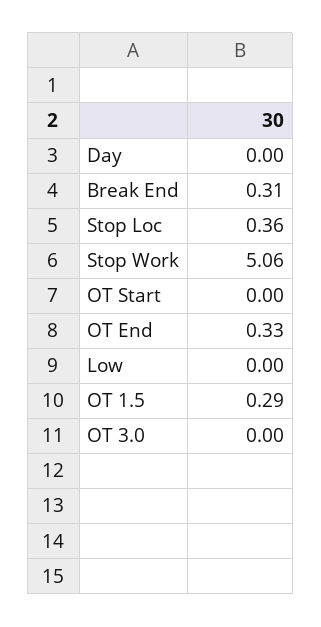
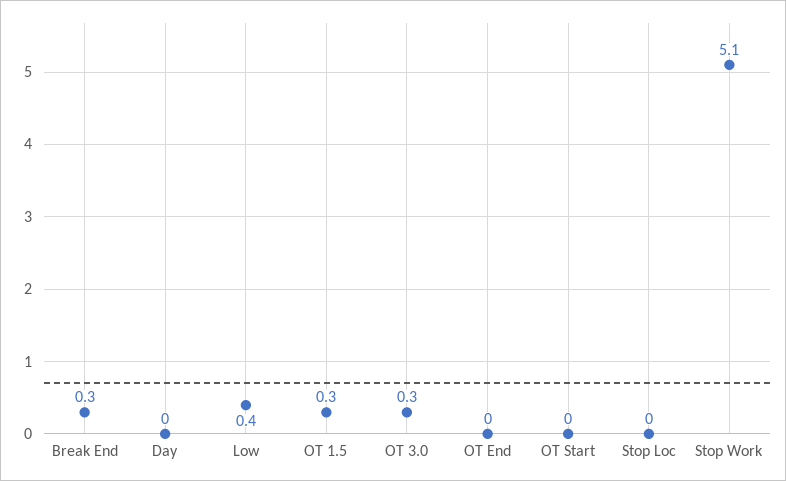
  {
    "Day": 0,
    "Break End": 0.31,
-   "Stop Loc": 0.36,
+   "Stop Loc": 0,
    "Stop Work": 5.06,
    "OT Start": 0,
-   "OT End": 0.33,
+   "OT End": 0,
-   "Low": 0,
+   "Low": 0.4,
    "OT 1.5": 0.29,
-   "OT 3.0": 0
+   "OT 3.0": 0.3
  }

